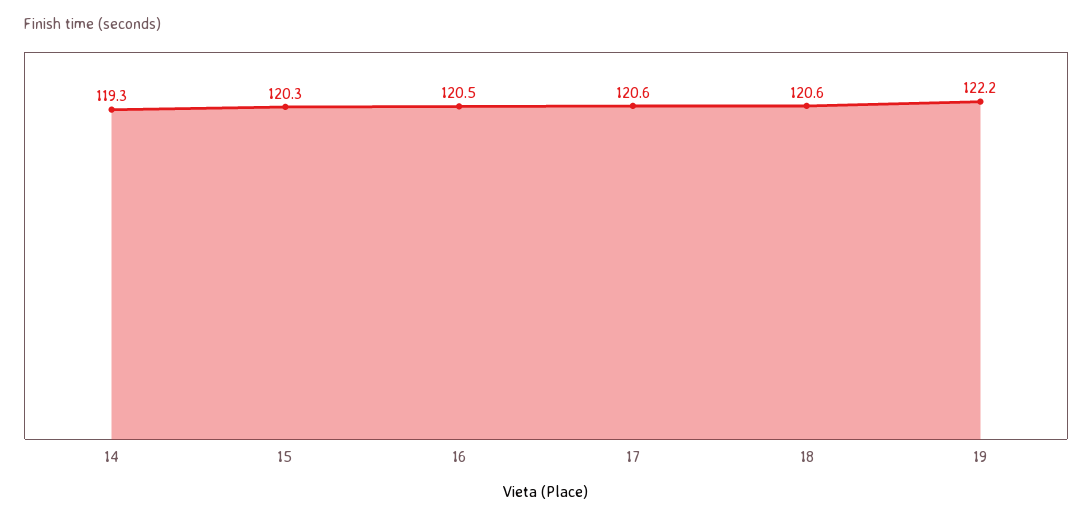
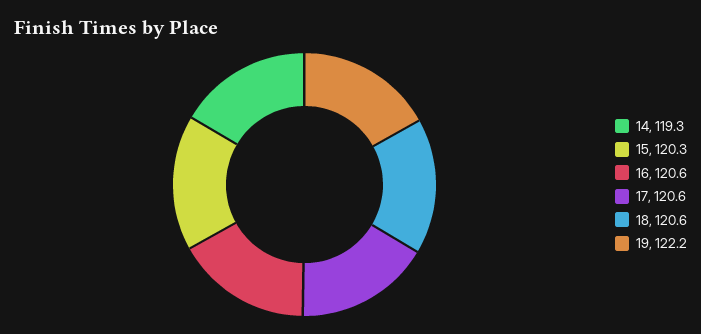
  {
    "14": 119.3,
    "15": 120.3,
-   "16": 120.5,
+   "16": 120.6,
    "17": 120.6,
    "18": 120.6,
    "19": 122.2
  }

